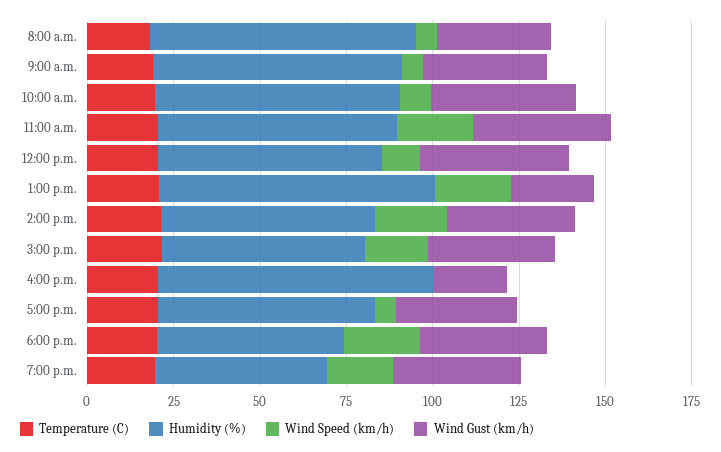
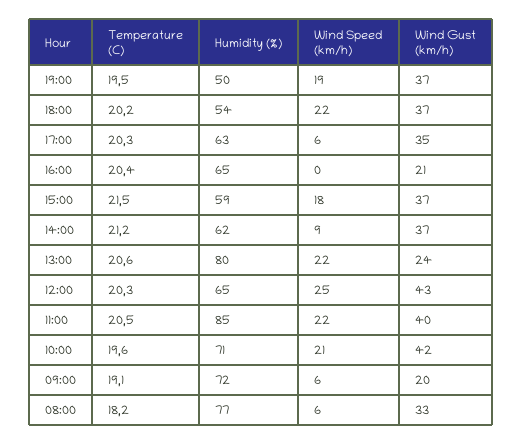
  {
    "Temperature (C)": {
      "8:00 a.m.": 18.2,
      "9:00 a.m.": 19.1,
      "10:00 a.m.": 19.6,
      "11:00 a.m.": 20.5,
      "12:00 p.m.": 20.3,
      "1:00 p.m.": 20.6,
      "2:00 p.m.": 21.2,
      "3:00 p.m.": 21.5,
      "4:00 p.m.": 20.4,
      "5:00 p.m.": 20.3,
      "6:00 p.m.": 20.2,
      "7:00 p.m.": 19.5
    },
    "Humidity (%)": {
      "8:00 a.m.": 77,
      "9:00 a.m.": 72,
      "10:00 a.m.": 71,
-     "11:00 a.m.": 70,
+     "11:00 a.m.": 85,
      "12:00 p.m.": 65,
      "1:00 p.m.": 80,
      "2:00 p.m.": 62,
      "3:00 p.m.": 59,
-     "4:00 p.m.": 80,
+     "4:00 p.m.": 65,
      "5:00 p.m.": 63,
      "6:00 p.m.": 54,
      "7:00 p.m.": 50
    },
    "Wind Speed (km/h)": {
      "8:00 a.m.": 6,
      "9:00 a.m.": 6,
-     "10:00 a.m.": 10,
+     "10:00 a.m.": 21,
      "11:00 a.m.": 22,
-     "12:00 p.m.": 10,
+     "12:00 p.m.": 25,
      "1:00 p.m.": 22,
-     "2:00 p.m.": 20,
+     "2:00 p.m.": 9,
      "3:00 p.m.": 18,
      "4:00 p.m.": 0,
      "5:00 p.m.": 6,
      "6:00 p.m.": 22,
      "7:00 p.m.": 19
    },
    "Wind Gust (km/h)": {
      "8:00 a.m.": 33,
-     "9:00 a.m.": 35,
+     "9:00 a.m.": 20,
      "10:00 a.m.": 42,
      "11:00 a.m.": 40,
      "12:00 p.m.": 43,
      "1:00 p.m.": 24,
      "2:00 p.m.": 37,
      "3:00 p.m.": 37,
      "4:00 p.m.": 21,
      "5:00 p.m.": 35,
      "6:00 p.m.": 37,
      "7:00 p.m.": 37
    }
  }

